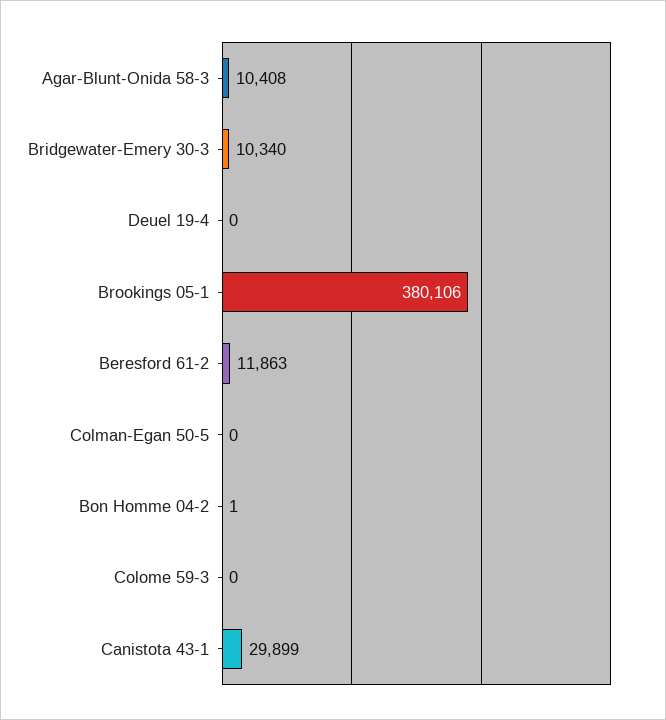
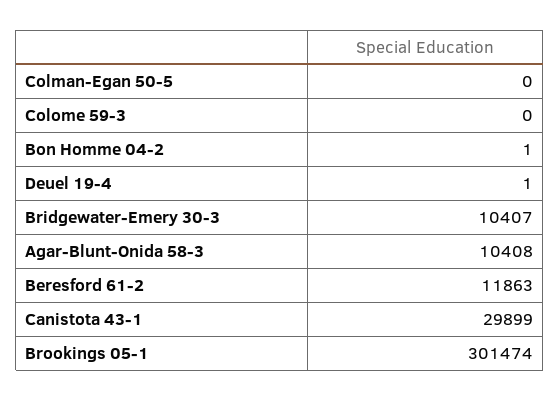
  {
    "Agar-Blunt-Onida 58-3": 10408,
-   "Bridgewater-Emery 30-3": 10340,
+   "Bridgewater-Emery 30-3": 10407,
-   "Deuel 19-4": 0,
+   "Deuel 19-4": 1,
-   "Brookings 05-1": 380106,
+   "Brookings 05-1": 301474,
    "Beresford 61-2": 11863,
    "Colman-Egan 50-5": 0,
    "Bon Homme 04-2": 1,
    "Colome 59-3": 0,
    "Canistota 43-1": 29899
  }

